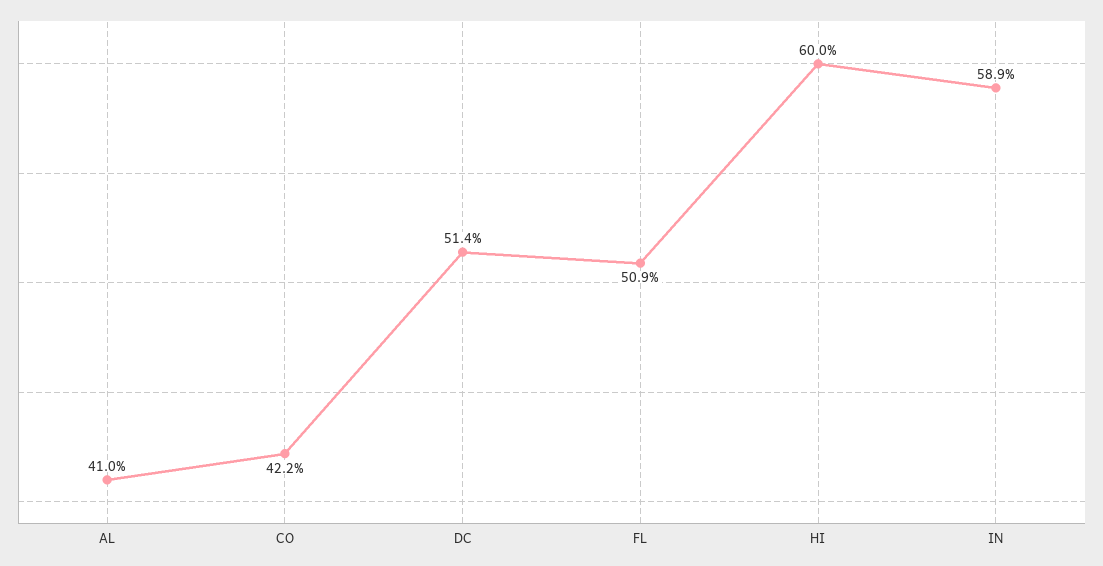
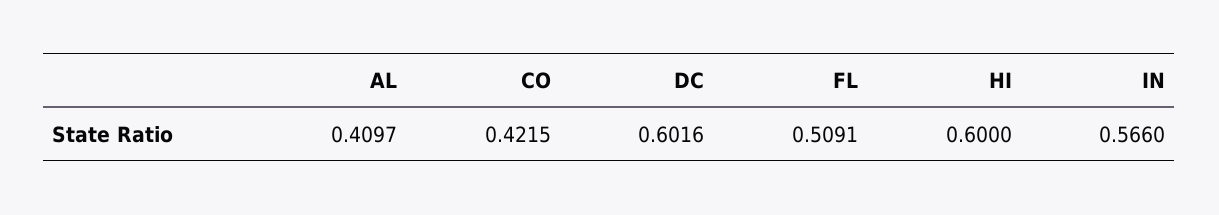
  {
    "AL": 0.4097,
    "CO": 0.4215,
-   "DC": 0.514,
+   "DC": 0.6016,
    "FL": 0.5091,
    "HI": 0.6,
-   "IN": 0.589
+   "IN": 0.566
  }

